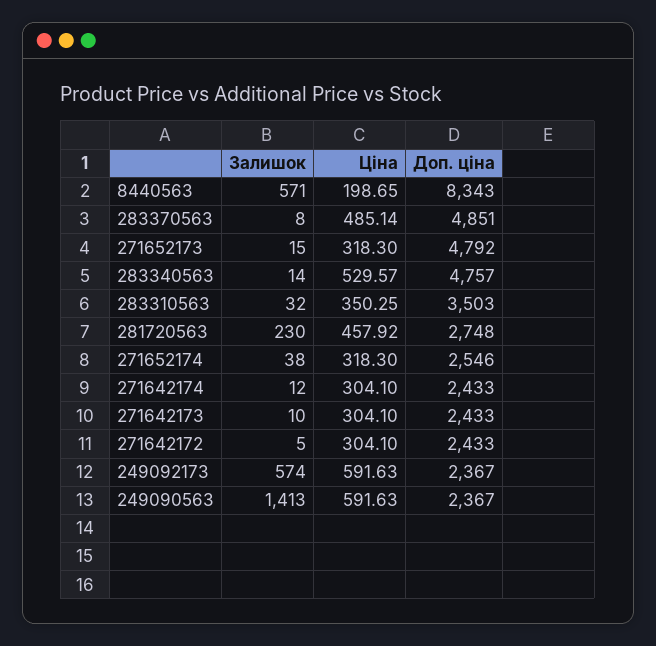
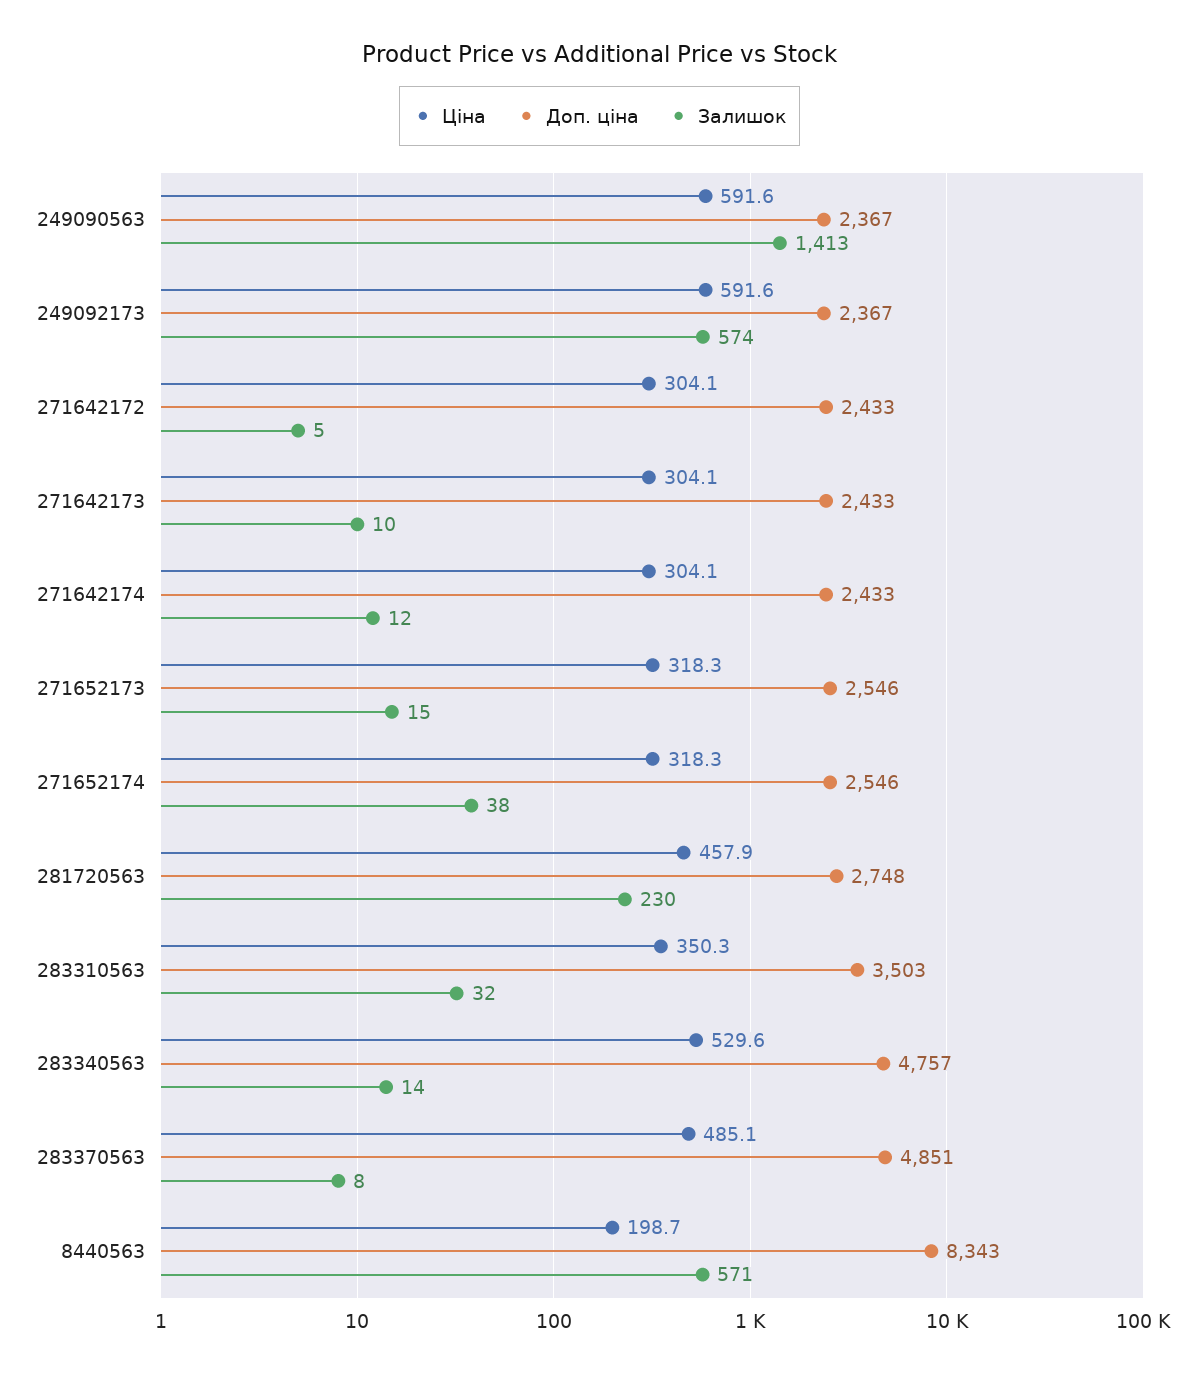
  {
    "Залишок": {
      "8440563": 571,
      "283370563": 8,
      "271652173": 15,
      "283340563": 14,
      "283310563": 32,
      "281720563": 230,
      "271652174": 38,
      "271642174": 12,
      "271642173": 10,
      "271642172": 5,
      "249092173": 574,
      "249090563": 1413
    },
    "Ціна": {
      "8440563": 198.65,
      "283370563": 485.14,
      "271652173": 318.3,
      "283340563": 529.57,
      "283310563": 350.25,
      "281720563": 457.92,
      "271652174": 318.3,
      "271642174": 304.1,
      "271642173": 304.1,
      "271642172": 304.1,
      "249092173": 591.63,
      "249090563": 591.63
    },
    "Доп. ціна": {
      "8440563": 8343,
      "283370563": 4851,
-     "271652173": 4792,
+     "271652173": 2546,
      "283340563": 4757,
      "283310563": 3503,
      "281720563": 2748,
      "271652174": 2546,
      "271642174": 2433,
      "271642173": 2433,
      "271642172": 2433,
      "249092173": 2367,
      "249090563": 2367
    }
  }

